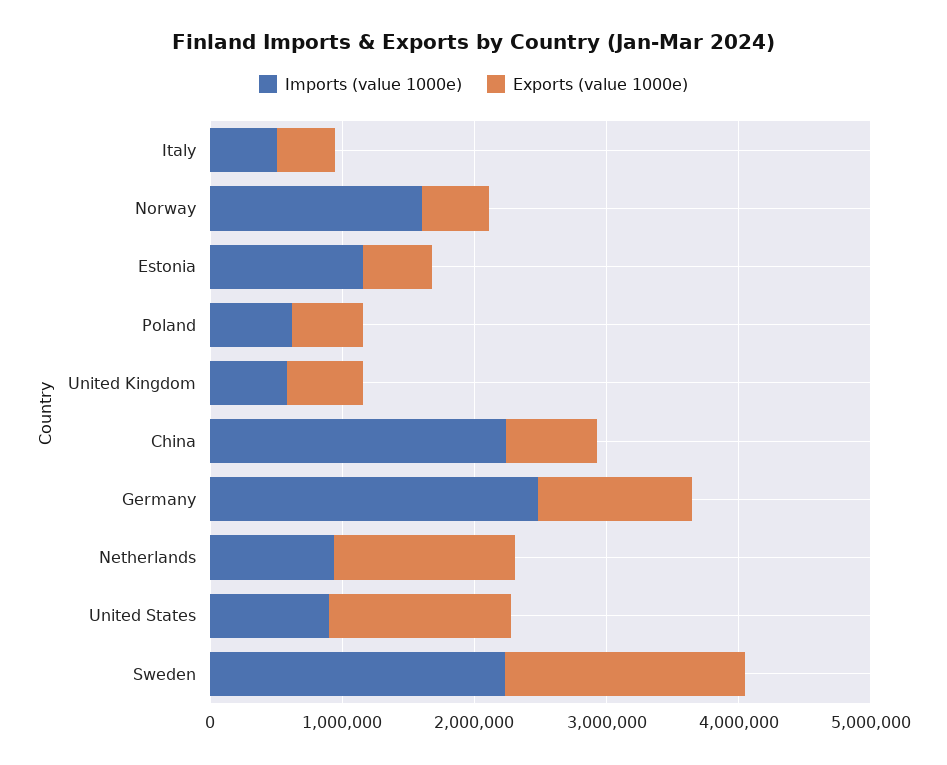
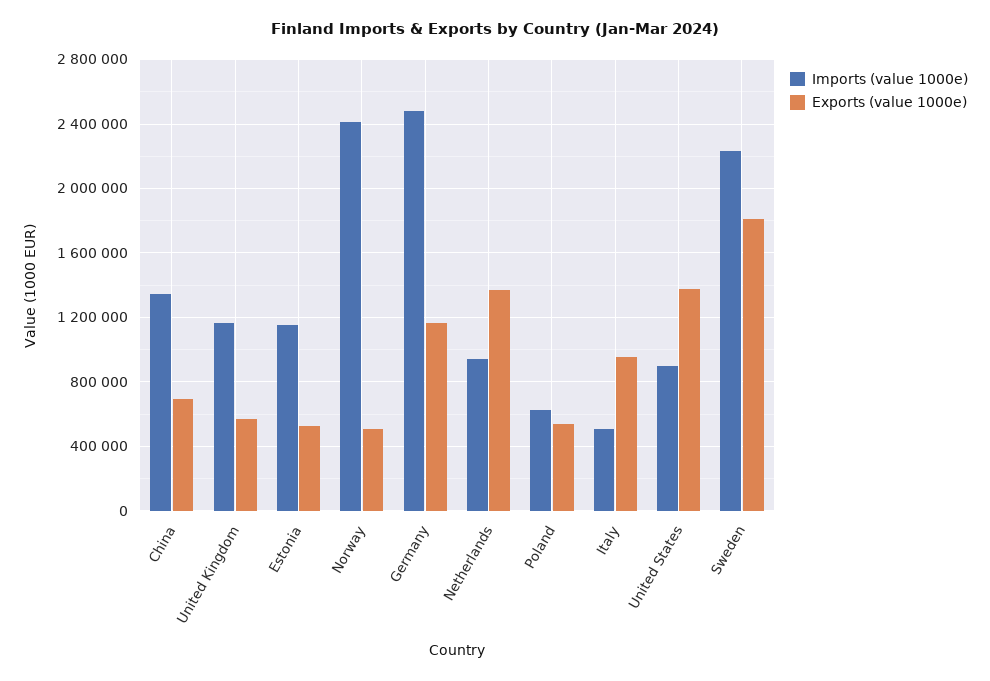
  {
    "Imports (value 1000e)": {
      "Italy": 500000,
-     "Norway": 1600000,
+     "Norway": 2400000,
      "Estonia": 1150000,
      "Poland": 600000,
-     "United Kingdom": 600000,
+     "United Kingdom": 1150000,
-     "China": 2200000,
+     "China": 1350000,
      "Germany": 2500000,
      "Netherlands": 950000,
      "United States": 900000,
      "Sweden": 2250000
    },
    "Exports (value 1000e)": {
-     "Italy": 400000,
+     "Italy": 950000,
      "Norway": 500000,
      "Estonia": 550000,
      "Poland": 550000,
      "United Kingdom": 550000,
      "China": 700000,
      "Germany": 1150000,
      "Netherlands": 1350000,
      "United States": 1400000,
      "Sweden": 1800000
    }
  }

